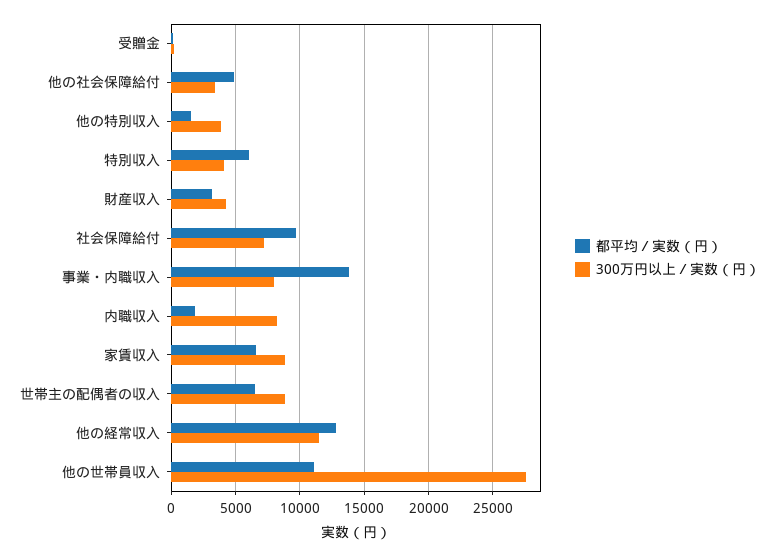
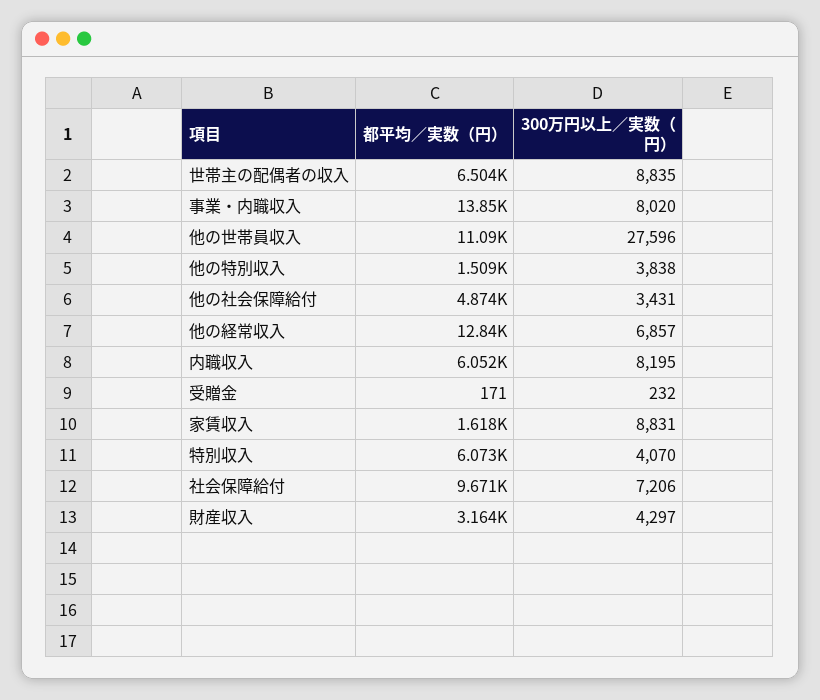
  {
    "都平均／実数（円）": {
      "受贈金": 171,
      "他の社会保障給付": 4874,
      "他の特別収入": 1509,
      "特別収入": 6073,
      "財産収入": 3164,
      "社会保障給付": 9671,
      "事業・内職収入": 13850,
-     "内職収入": 2000,
+     "内職収入": 6052,
-     "家賃収入": 6500,
+     "家賃収入": 1618,
      "世帯主の配偶者の収入": 6504,
      "他の経常収入": 12840,
      "他の世帯員収入": 11090
    },
    "300万円以上／実数（円）": {
      "受贈金": 232,
      "他の社会保障給付": 3431,
      "他の特別収入": 3838,
      "特別収入": 4070,
      "財産収入": 4297,
      "社会保障給付": 7206,
      "事業・内職収入": 8020,
      "内職収入": 8195,
      "家賃収入": 8831,
      "世帯主の配偶者の収入": 8835,
-     "他の経常収入": 11500,
+     "他の経常収入": 6857,
      "他の世帯員収入": 27596
    }
  }

